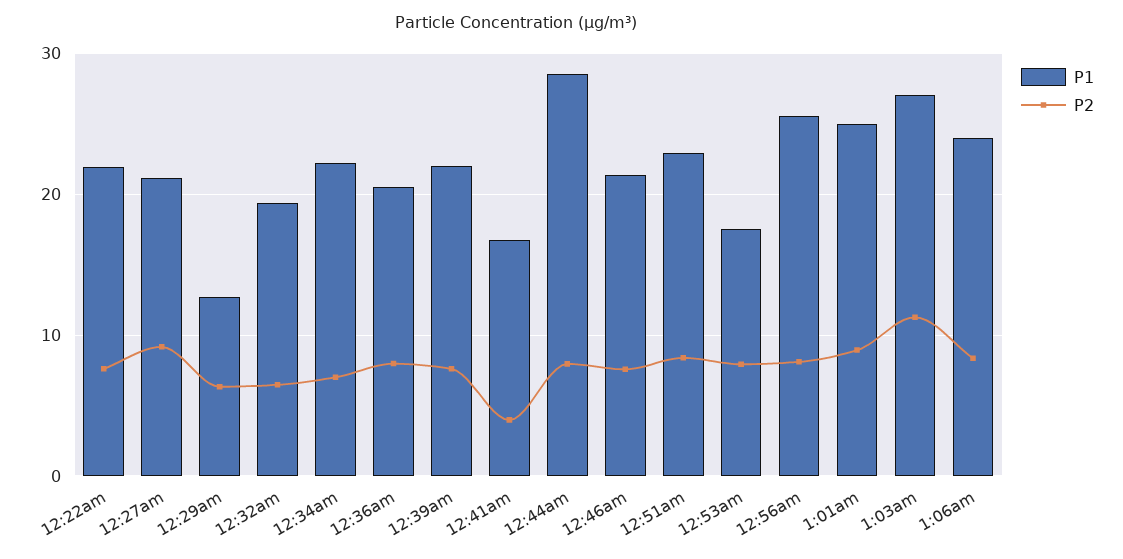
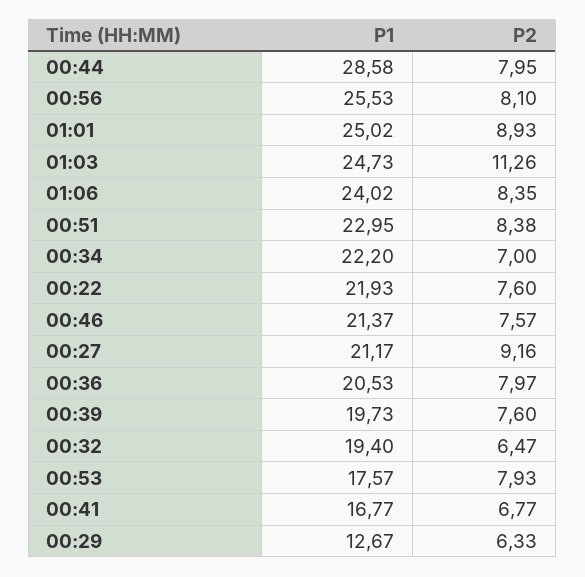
  {
    "P1": {
      "12:22am": 21.93,
      "12:27am": 21.17,
      "12:29am": 12.67,
      "12:32am": 19.4,
      "12:34am": 22.2,
      "12:36am": 20.53,
-     "12:39am": 22,
+     "12:39am": 19.73,
      "12:41am": 16.77,
      "12:44am": 28.58,
      "12:46am": 21.37,
      "12:51am": 22.95,
      "12:53am": 17.57,
      "12:56am": 25.53,
      "1:01am": 25.02,
-     "1:03am": 27,
+     "1:03am": 24.73,
      "1:06am": 24.02
    },
    "P2": {
      "12:22am": 7.6,
      "12:27am": 9.16,
      "12:29am": 6.33,
      "12:32am": 6.47,
      "12:34am": 7,
      "12:36am": 7.97,
      "12:39am": 7.6,
-     "12:41am": 4,
+     "12:41am": 6.77,
      "12:44am": 7.95,
      "12:46am": 7.57,
      "12:51am": 8.38,
      "12:53am": 7.93,
      "12:56am": 8.1,
      "1:01am": 8.93,
      "1:03am": 11.26,
      "1:06am": 8.35
    }
  }

